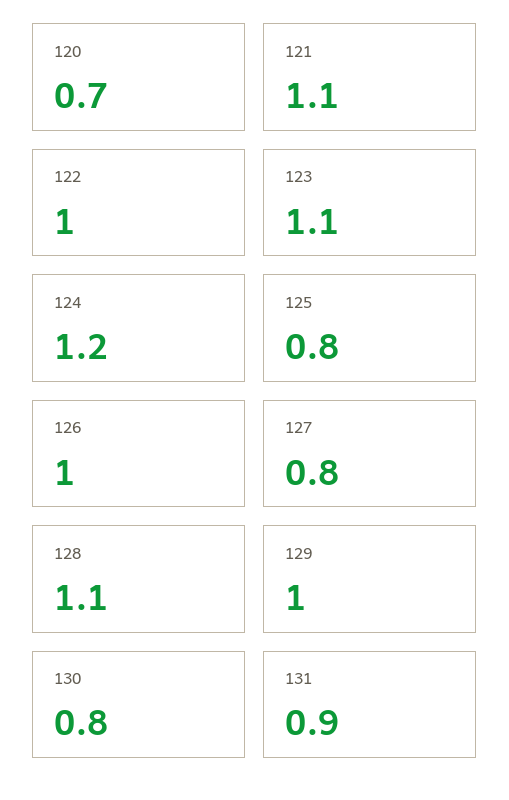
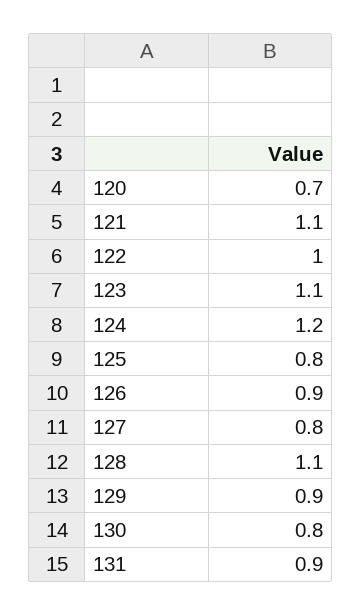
  {
    "120": 0.7,
    "121": 1.1,
    "122": 1,
    "123": 1.1,
    "124": 1.2,
    "125": 0.8,
-   "126": 1,
+   "126": 0.9,
    "127": 0.8,
    "128": 1.1,
-   "129": 1,
+   "129": 0.9,
    "130": 0.8,
    "131": 0.9
  }

